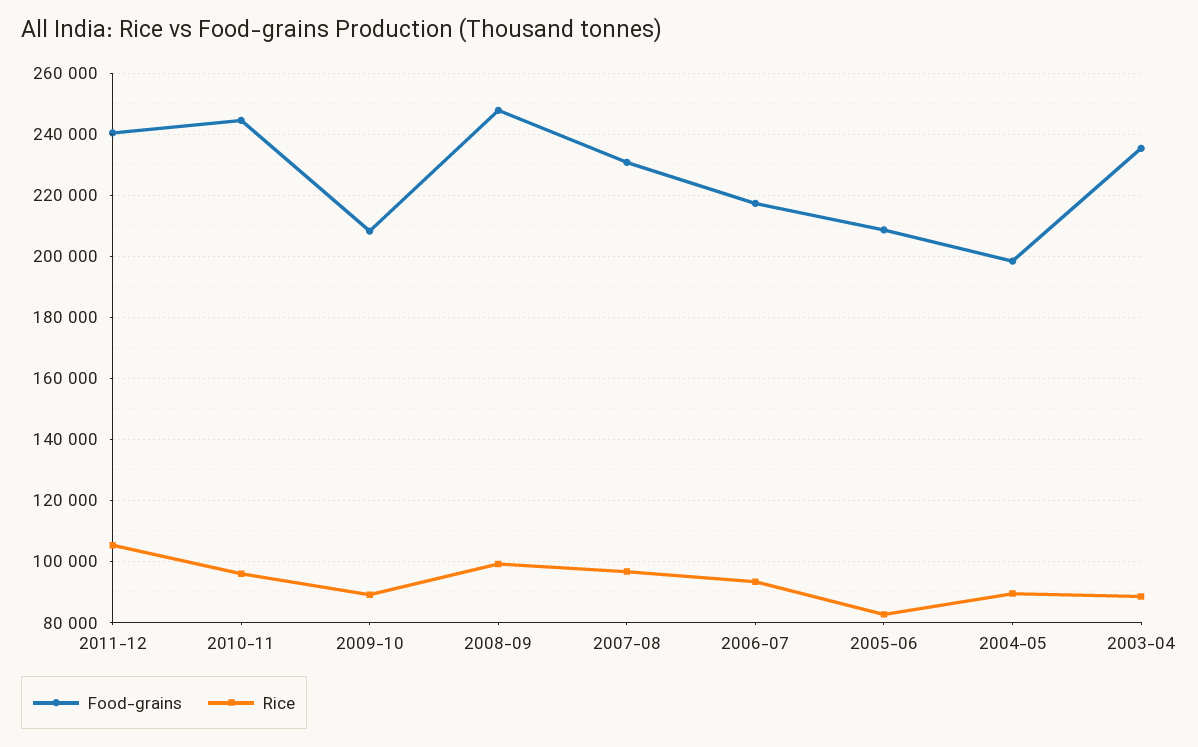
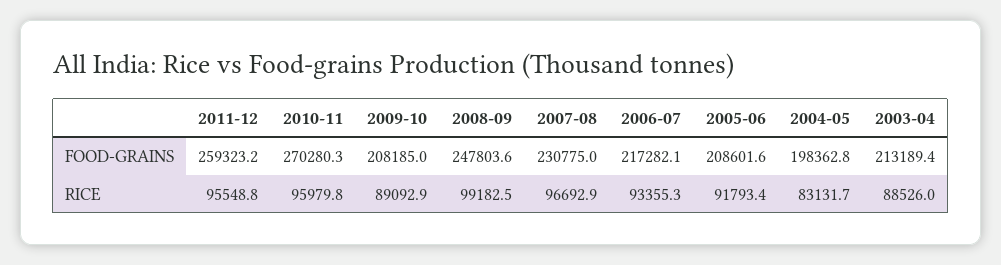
  {
    "Food-grains": {
-     "2011-12": 240000,
+     "2011-12": 259323.2,
-     "2010-11": 244000,
+     "2010-11": 270280.3,
      "2009-10": 208185,
      "2008-09": 247803.6,
      "2007-08": 230775,
      "2006-07": 217282.1,
      "2005-06": 208601.6,
      "2004-05": 198362.8,
-     "2003-04": 236000
+     "2003-04": 213189.4
    },
    "Rice": {
-     "2011-12": 106000,
+     "2011-12": 95548.8,
      "2010-11": 95979.8,
      "2009-10": 89092.9,
      "2008-09": 99182.5,
      "2007-08": 96692.9,
      "2006-07": 93355.3,
-     "2005-06": 82000,
+     "2005-06": 91793.4,
-     "2004-05": 90000,
+     "2004-05": 83131.7,
      "2003-04": 88526
    }
  }

